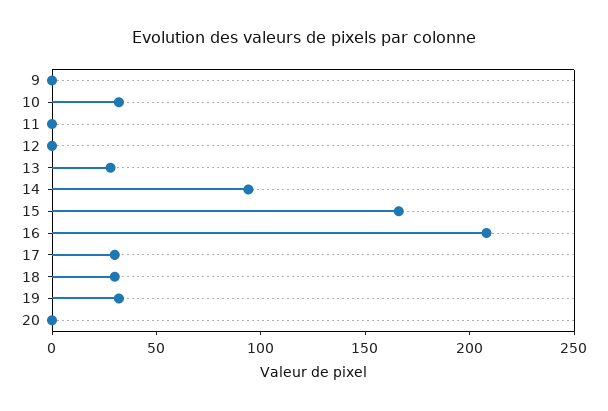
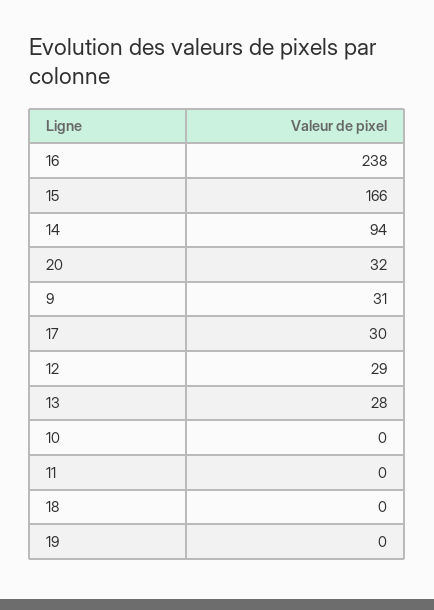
  {
-   "9": 0,
+   "9": 31,
-   "10": 30,
+   "10": 0,
    "11": 0,
-   "12": 0,
+   "12": 29,
    "13": 28,
    "14": 94,
    "15": 166,
-   "16": 210,
+   "16": 238,
    "17": 30,
-   "18": 30,
+   "18": 0,
-   "19": 30,
+   "19": 0,
-   "20": 0
+   "20": 32
  }

